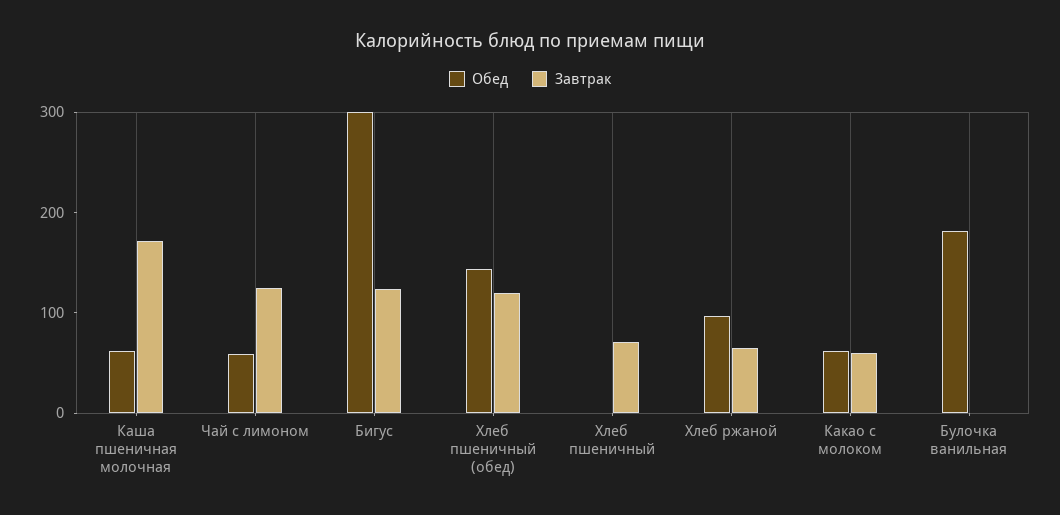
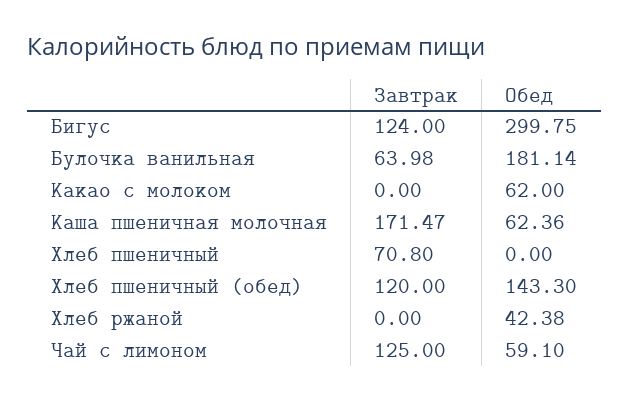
  {
    "Обед": {
      "Каша пшеничная молочная": 62.36,
      "Чай с лимоном": 59.1,
      "Бигус": 299.75,
      "Хлеб пшеничный (обед)": 143.3,
      "Хлеб пшеничный": 0,
-     "Хлеб ржаной": 100,
+     "Хлеб ржаной": 42.38,
      "Какао с молоком": 62,
      "Булочка ванильная": 181.14
    },
    "Завтрак": {
      "Каша пшеничная молочная": 171.47,
      "Чай с лимоном": 125,
      "Бигус": 124,
      "Хлеб пшеничный (обед)": 120,
      "Хлеб пшеничный": 70.8,
-     "Хлеб ржаной": 60,
+     "Хлеб ржаной": 0,
-     "Какао с молоком": 60,
+     "Какао с молоком": 0,
-     "Булочка ванильная": 0
+     "Булочка ванильная": 63.98
    }
  }

